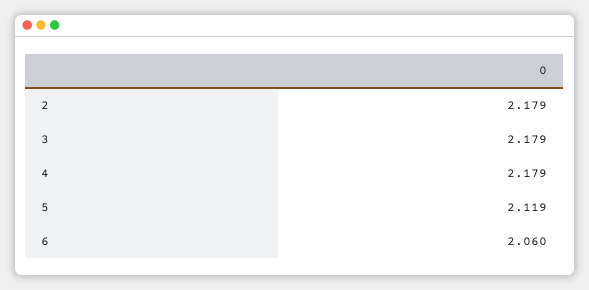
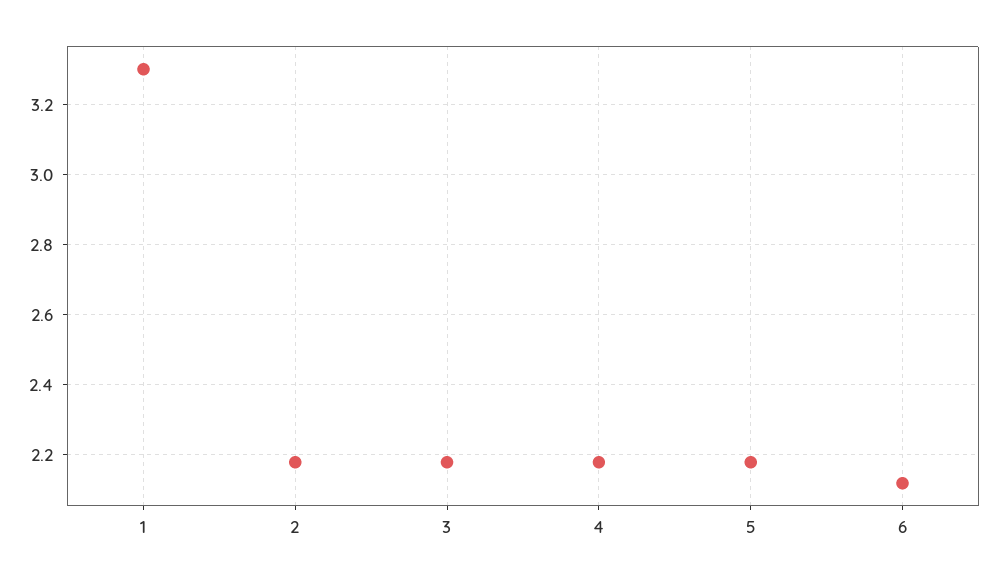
  {
    "2": 2.179,
    "3": 2.179,
    "4": 2.179,
-   "5": 2.119,
+   "5": 2.18,
-   "6": 2.06
+   "6": 2.12,
+   "1": 3.3
  }

